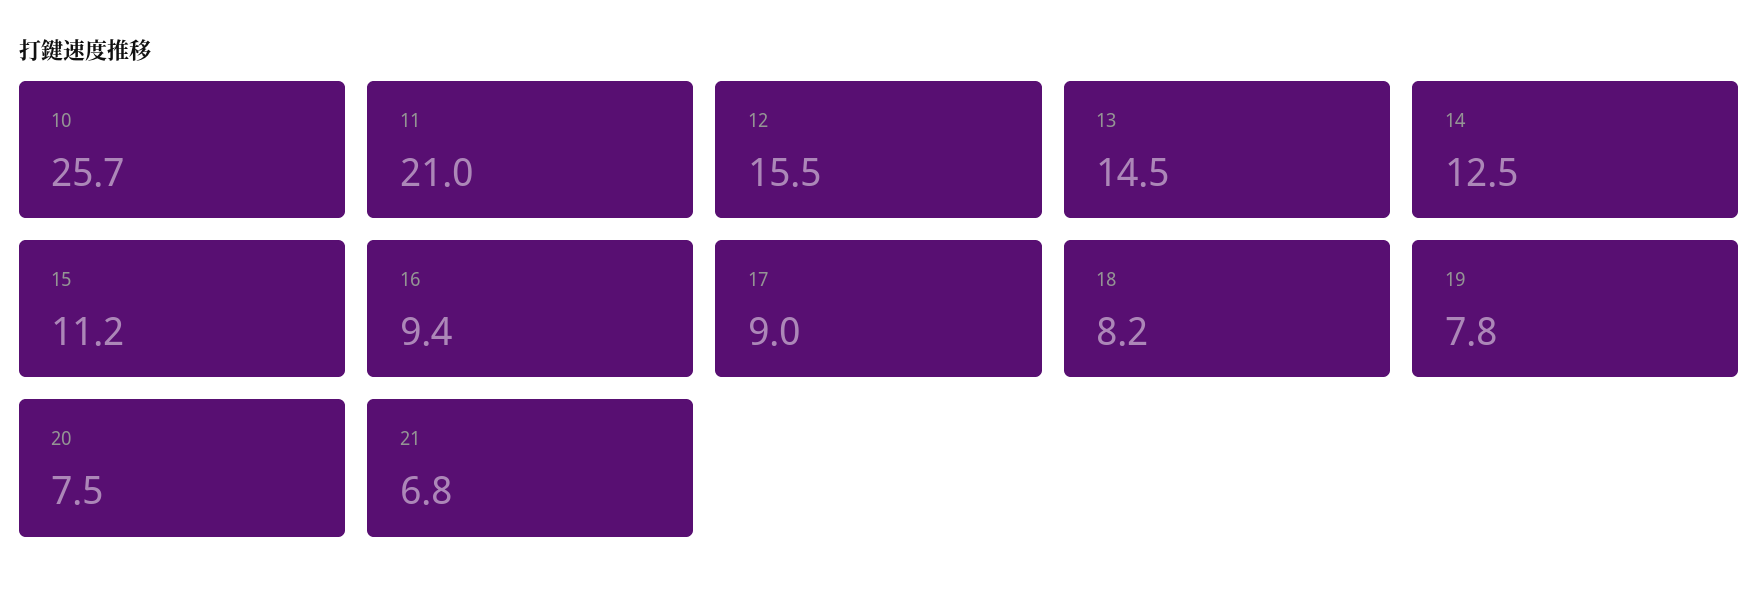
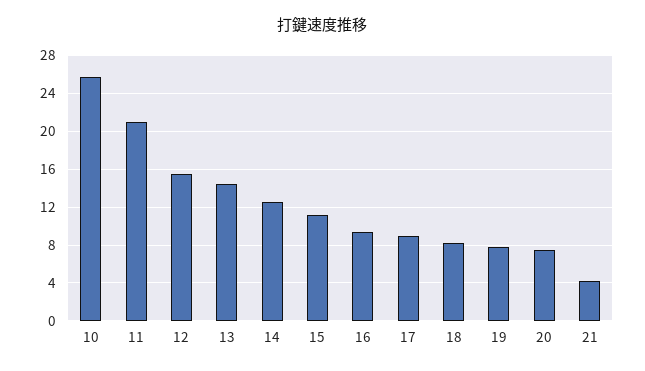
  {
    "10": 25.7,
    "11": 21,
    "12": 15.5,
    "13": 14.5,
    "14": 12.5,
    "15": 11.2,
    "16": 9.4,
    "17": 9,
    "18": 8.2,
    "19": 7.8,
    "20": 7.5,
-   "21": 6.8
+   "21": 4
  }

